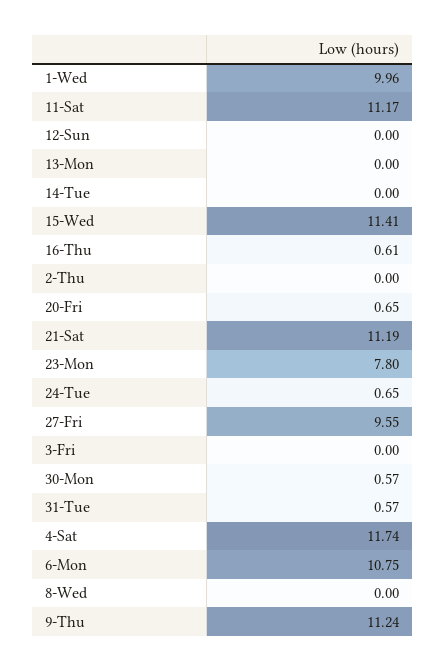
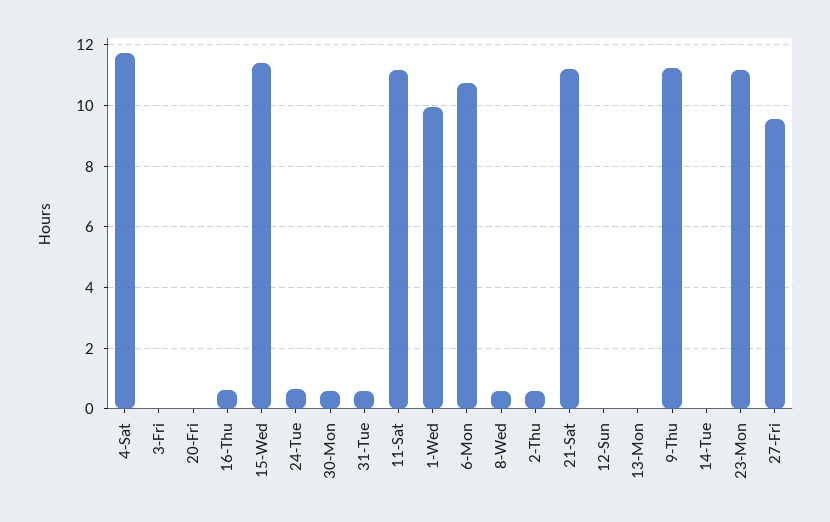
  {
    "1-Wed": 9.96,
    "11-Sat": 11.17,
    "12-Sun": 0,
    "13-Mon": 0,
    "14-Tue": 0,
    "15-Wed": 11.41,
    "16-Thu": 0.61,
-   "2-Thu": 0,
+   "2-Thu": 0.6,
-   "20-Fri": 0.65,
+   "20-Fri": 0,
    "21-Sat": 11.19,
-   "23-Mon": 7.8,
+   "23-Mon": 11.2,
    "24-Tue": 0.65,
    "27-Fri": 9.55,
    "3-Fri": 0,
    "30-Mon": 0.57,
    "31-Tue": 0.57,
    "4-Sat": 11.74,
    "6-Mon": 10.75,
-   "8-Wed": 0,
+   "8-Wed": 0.6,
    "9-Thu": 11.24
  }

